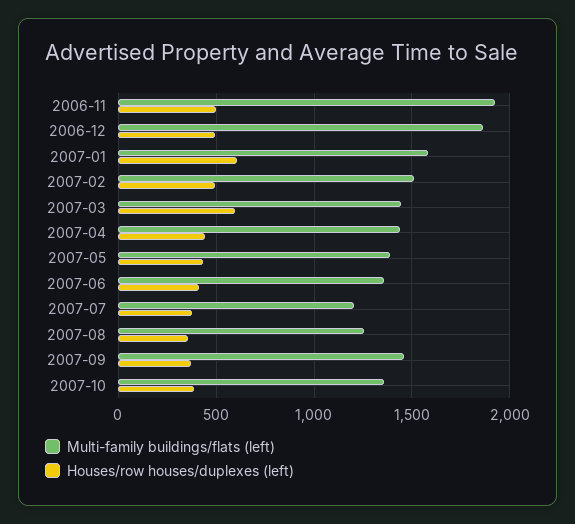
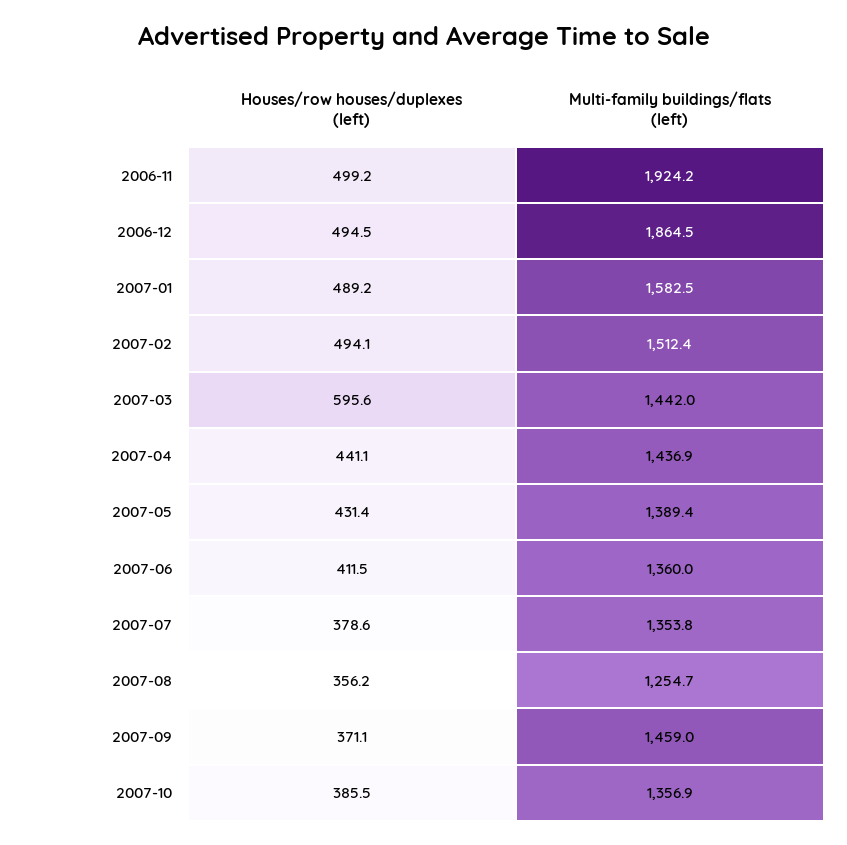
  {
    "Multi-family buildings/flats (left)": {
      "2006-11": 1924.2,
      "2006-12": 1864.5,
      "2007-01": 1582.5,
      "2007-02": 1512.4,
      "2007-03": 1442,
      "2007-04": 1436.9,
      "2007-05": 1389.4,
      "2007-06": 1360,
-     "2007-07": 1200,
+     "2007-07": 1353.8,
      "2007-08": 1254.7,
      "2007-09": 1459,
      "2007-10": 1356.9
    },
    "Houses/row houses/duplexes (left)": {
      "2006-11": 499.2,
      "2006-12": 494.5,
-     "2007-01": 600,
+     "2007-01": 489.2,
      "2007-02": 494.1,
      "2007-03": 595.6,
      "2007-04": 441.1,
      "2007-05": 431.4,
      "2007-06": 411.5,
      "2007-07": 378.6,
      "2007-08": 356.2,
      "2007-09": 371.1,
      "2007-10": 385.5
    }
  }

